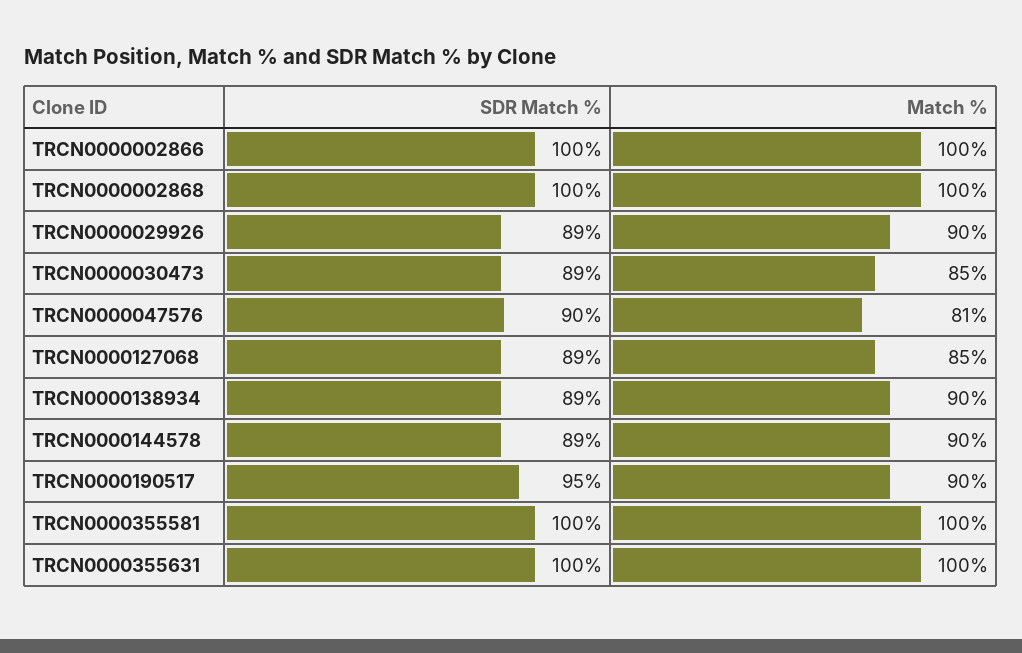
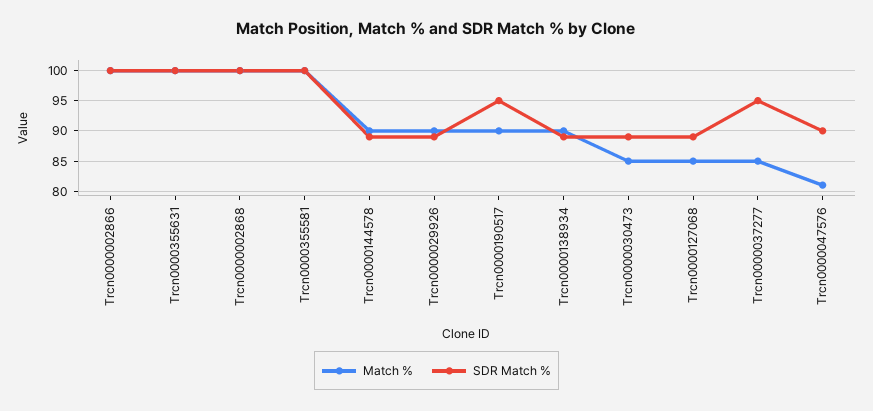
  {
    "SDR Match %": {
      "TRCN0000002866": 100,
      "TRCN0000002868": 100,
      "TRCN0000029926": 89,
      "TRCN0000030473": 89,
      "TRCN0000047576": 90,
      "TRCN0000127068": 89,
      "TRCN0000138934": 89,
      "TRCN0000144578": 89,
      "TRCN0000190517": 95,
      "TRCN0000355581": 100,
-     "TRCN0000355631": 100
+     "TRCN0000355631": 100,
+     "Trcn0000037277": 95
    },
    "Match %": {
      "TRCN0000002866": 100,
      "TRCN0000002868": 100,
      "TRCN0000029926": 90,
      "TRCN0000030473": 85,
      "TRCN0000047576": 81,
      "TRCN0000127068": 85,
      "TRCN0000138934": 90,
      "TRCN0000144578": 90,
      "TRCN0000190517": 90,
      "TRCN0000355581": 100,
-     "TRCN0000355631": 100
+     "TRCN0000355631": 100,
+     "Trcn0000037277": 85
    }
  }

